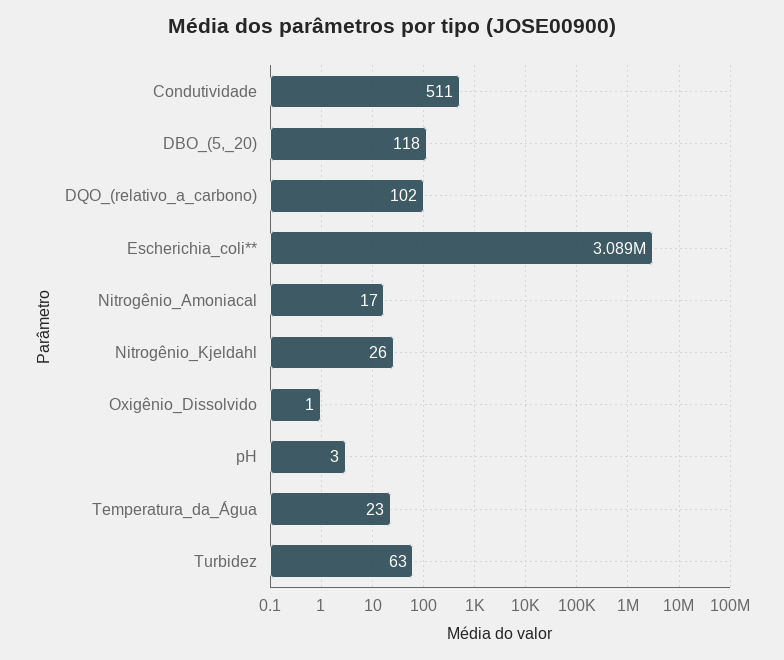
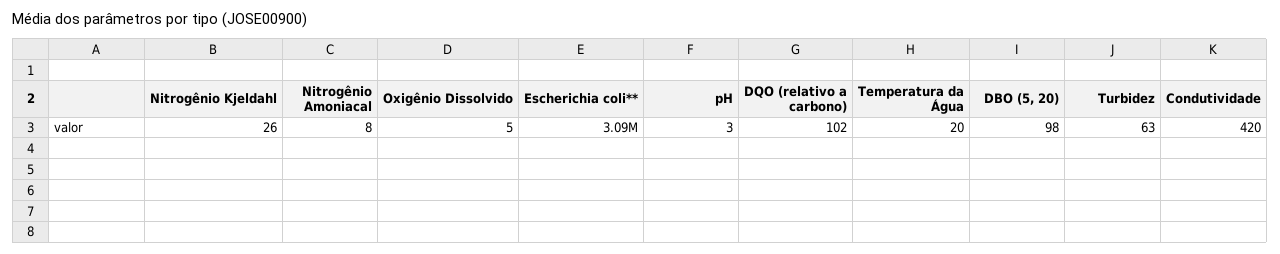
  {
-   "Condutividade": 511,
+   "Condutividade": 420,
-   "DBO_(5,_20)": 118,
+   "DBO_(5,_20)": 98,
    "DQO_(relativo_a_carbono)": 102,
    "Escherichia_coli**": 3089000,
-   "Nitrogênio_Amoniacal": 17,
+   "Nitrogênio_Amoniacal": 8,
    "Nitrogênio_Kjeldahl": 26,
-   "Oxigênio_Dissolvido": 1,
+   "Oxigênio_Dissolvido": 5,
    "pH": 3,
-   "Temperatura_da_Água": 23,
+   "Temperatura_da_Água": 20,
    "Turbidez": 63
  }

